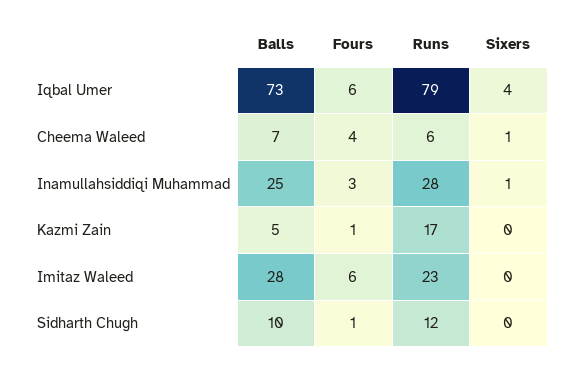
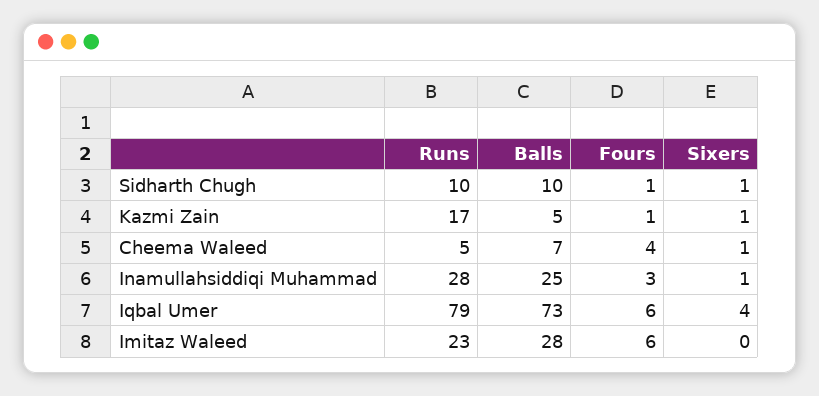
  {
    "Balls": {
      "Iqbal Umer": 73,
      "Cheema Waleed": 7,
      "Inamullahsiddiqi Muhammad": 25,
      "Kazmi Zain": 5,
      "Imitaz Waleed": 28,
      "Sidharth Chugh": 10
    },
    "Fours": {
      "Iqbal Umer": 6,
      "Cheema Waleed": 4,
      "Inamullahsiddiqi Muhammad": 3,
      "Kazmi Zain": 1,
      "Imitaz Waleed": 6,
      "Sidharth Chugh": 1
    },
    "Runs": {
      "Iqbal Umer": 79,
-     "Cheema Waleed": 6,
+     "Cheema Waleed": 5,
      "Inamullahsiddiqi Muhammad": 28,
      "Kazmi Zain": 17,
      "Imitaz Waleed": 23,
-     "Sidharth Chugh": 12
+     "Sidharth Chugh": 10
    },
    "Sixers": {
      "Iqbal Umer": 4,
      "Cheema Waleed": 1,
      "Inamullahsiddiqi Muhammad": 1,
-     "Kazmi Zain": 0,
+     "Kazmi Zain": 1,
      "Imitaz Waleed": 0,
-     "Sidharth Chugh": 0
+     "Sidharth Chugh": 1
    }
  }

